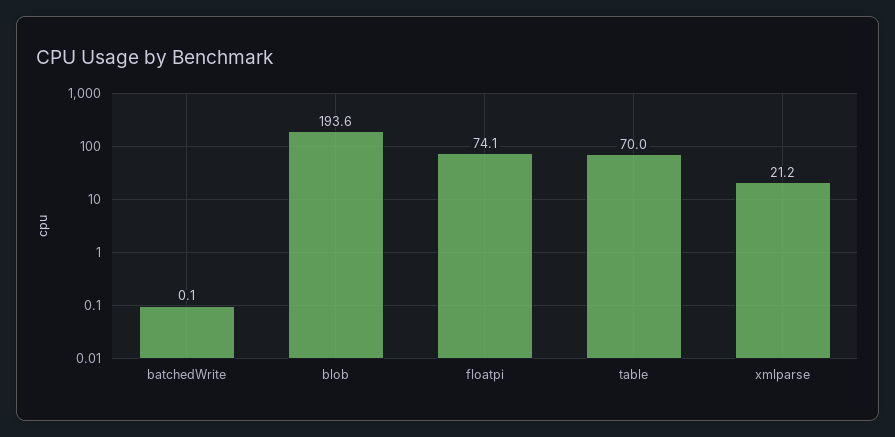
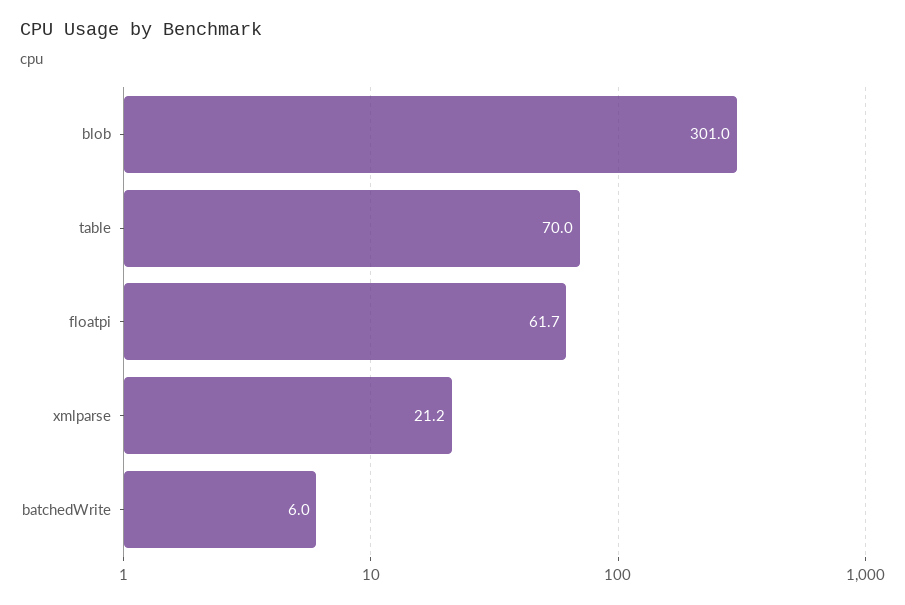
  {
-   "batchedWrite": 0.1,
+   "batchedWrite": 6,
-   "blob": 193.6,
+   "blob": 301,
-   "floatpi": 74.1,
+   "floatpi": 61.7,
    "table": 70,
    "xmlparse": 21.2
  }

